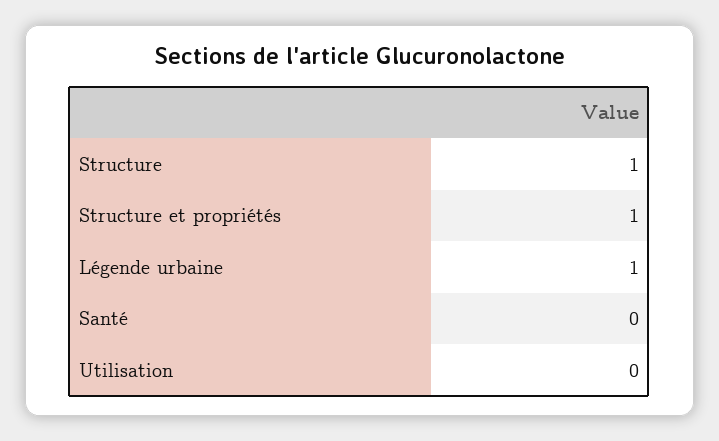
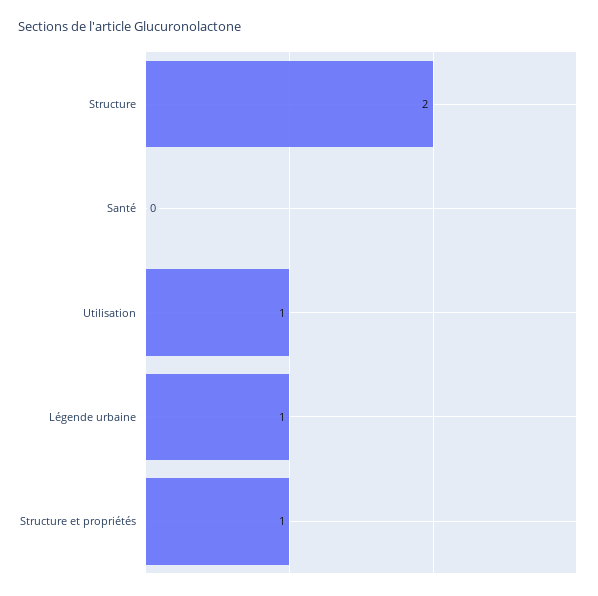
  {
-   "Structure": 1,
+   "Structure": 2,
    "Structure et propriétés": 1,
    "Légende urbaine": 1,
    "Santé": 0,
-   "Utilisation": 0
+   "Utilisation": 1
  }

